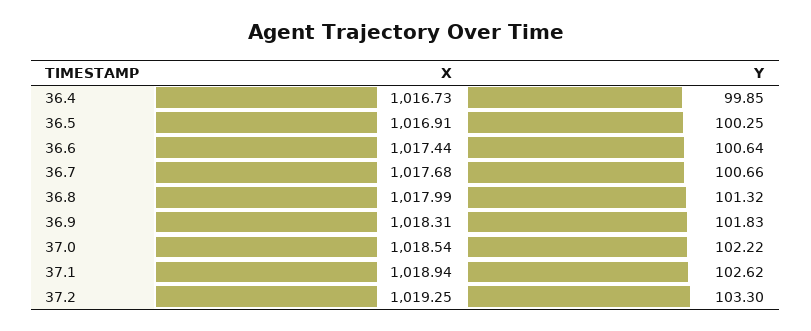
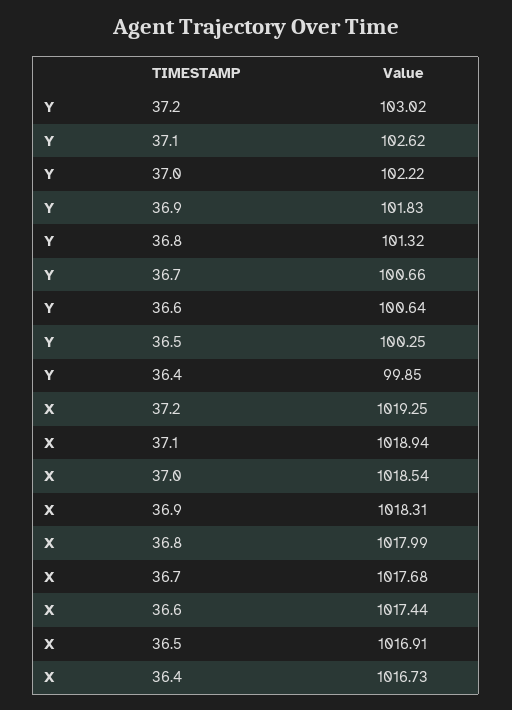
  {
    "X": {
      "36.4": 1016.73,
      "36.5": 1016.91,
      "36.6": 1017.44,
      "36.7": 1017.68,
      "36.8": 1017.99,
      "36.9": 1018.31,
      "37.0": 1018.54,
      "37.1": 1018.94,
      "37.2": 1019.25
    },
    "Y": {
      "36.4": 99.85,
      "36.5": 100.25,
      "36.6": 100.64,
      "36.7": 100.66,
      "36.8": 101.32,
      "36.9": 101.83,
      "37.0": 102.22,
      "37.1": 102.62,
-     "37.2": 103.3
+     "37.2": 103.02
    }
  }

